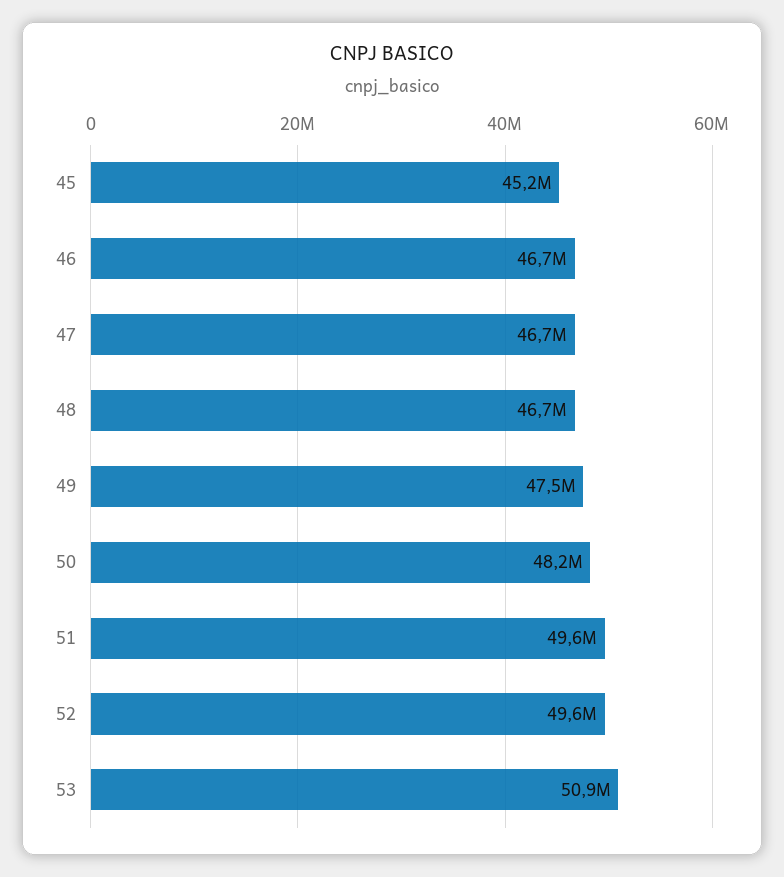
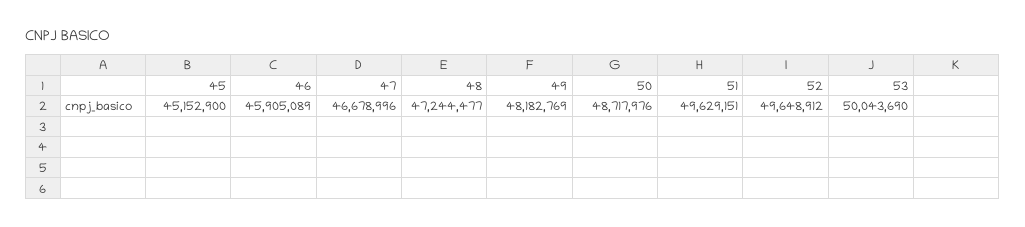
  {
    "45": 45152900,
-   "46": 46700000,
+   "46": 45905089,
    "47": 46678996,
-   "48": 46700000,
+   "48": 47244477,
-   "49": 47500000,
+   "49": 48182769,
-   "50": 48200000,
+   "50": 48717976,
    "51": 49629151,
    "52": 49648912,
-   "53": 50900000
+   "53": 50043690
  }

